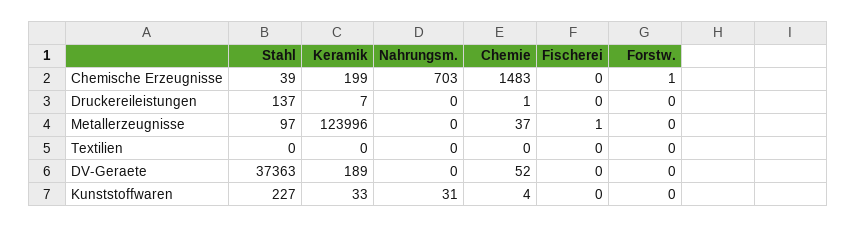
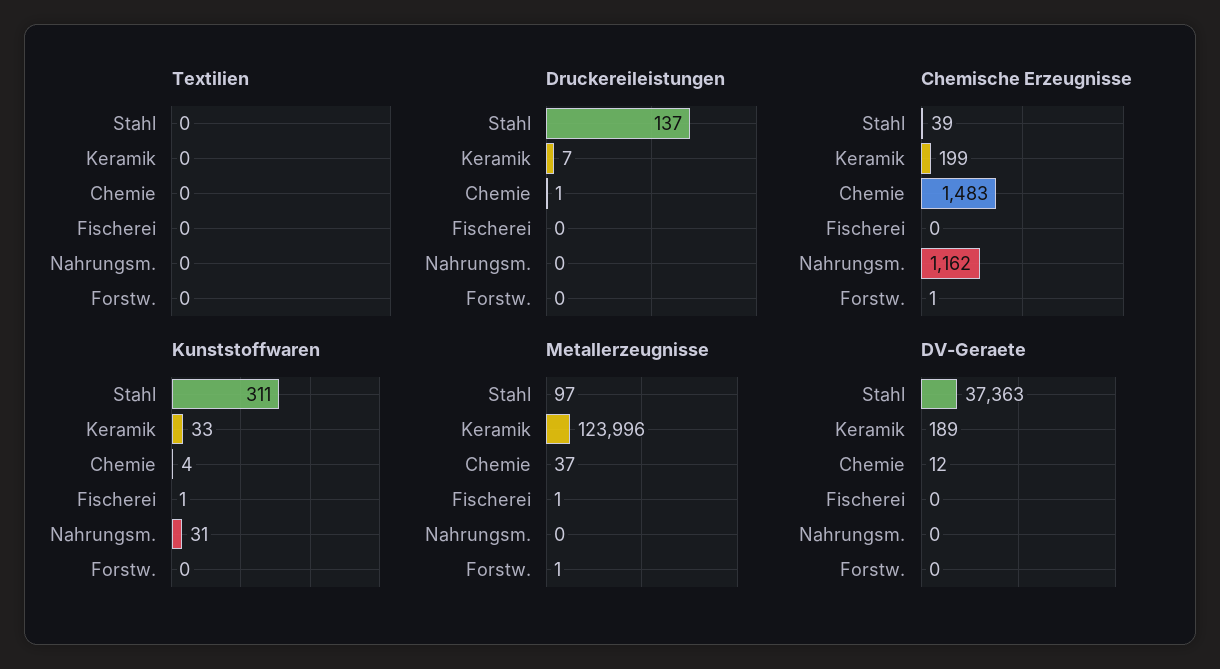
  {
    "Chemische Erzeugnisse": {
      "Stahl": 39,
      "Keramik": 199,
-     "Nahrungsm.": 703,
+     "Nahrungsm.": 1162,
      "Chemie": 1483,
      "Fischerei": 0,
      "Forstw.": 1
    },
    "Druckereileistungen": {
      "Stahl": 137,
      "Keramik": 7,
      "Nahrungsm.": 0,
      "Chemie": 1,
      "Fischerei": 0,
      "Forstw.": 0
    },
    "Metallerzeugnisse": {
      "Stahl": 97,
      "Keramik": 123996,
      "Nahrungsm.": 0,
      "Chemie": 37,
      "Fischerei": 1,
-     "Forstw.": 0
+     "Forstw.": 1
    },
    "Textilien": {
      "Stahl": 0,
      "Keramik": 0,
      "Nahrungsm.": 0,
      "Chemie": 0,
      "Fischerei": 0,
      "Forstw.": 0
    },
    "DV-Geraete": {
      "Stahl": 37363,
      "Keramik": 189,
      "Nahrungsm.": 0,
-     "Chemie": 52,
+     "Chemie": 12,
      "Fischerei": 0,
      "Forstw.": 0
    },
    "Kunststoffwaren": {
-     "Stahl": 227,
+     "Stahl": 311,
      "Keramik": 33,
      "Nahrungsm.": 31,
      "Chemie": 4,
-     "Fischerei": 0,
+     "Fischerei": 1,
      "Forstw.": 0
    }
  }

